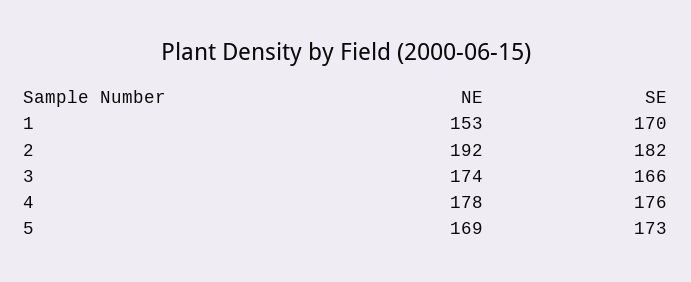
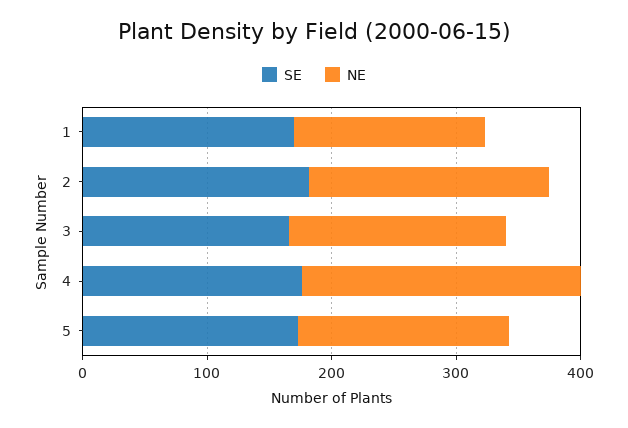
  {
    "NE": {
      "1": 153,
      "2": 192,
      "3": 174,
-     "4": 178,
+     "4": 220,
      "5": 169
    },
    "SE": {
      "1": 170,
      "2": 182,
      "3": 166,
      "4": 176,
      "5": 173
    }
  }

